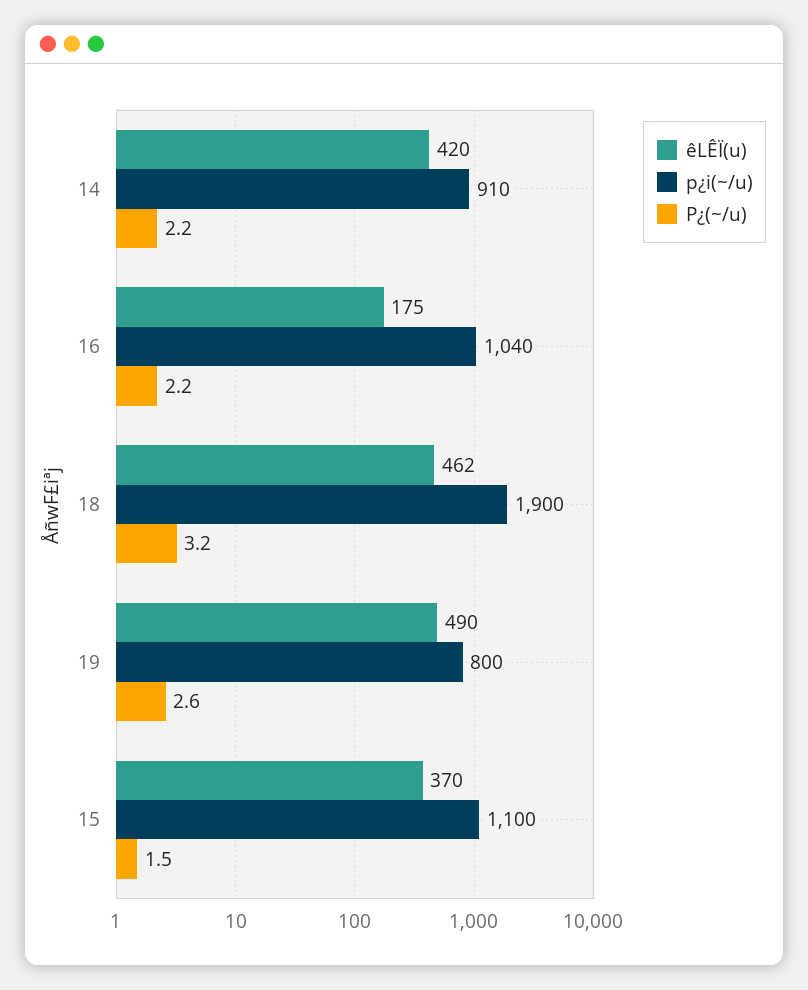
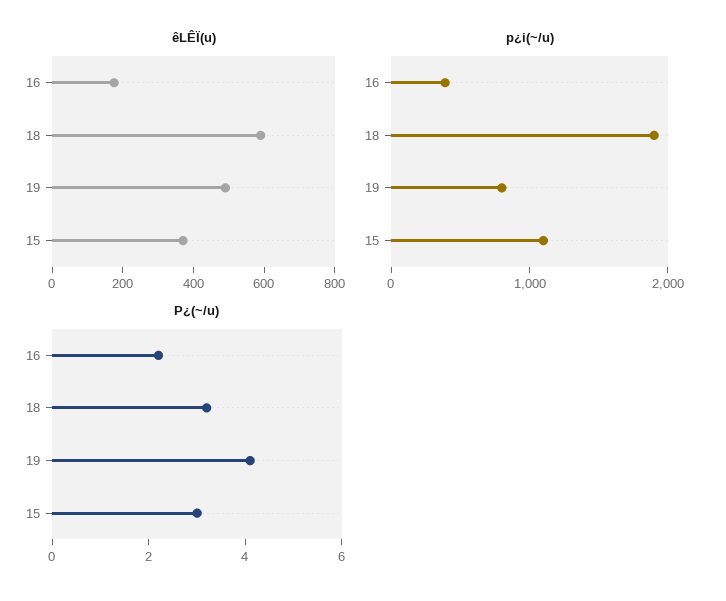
  {
    "êLÊÏ(u)": {
-     "14": 420,
      "16": 175,
-     "18": 462,
+     "18": 600,
      "19": 490,
      "15": 370
    },
    "p¿i(~/u)": {
-     "14": 910,
-     "16": 1040,
+     "16": 400,
      "18": 1900,
      "19": 800,
      "15": 1100
    },
    "P¿(~/u)": {
-     "14": 2.2,
      "16": 2.2,
      "18": 3.2,
-     "19": 2.6,
+     "19": 4,
-     "15": 1.5
+     "15": 3
    }
  }

